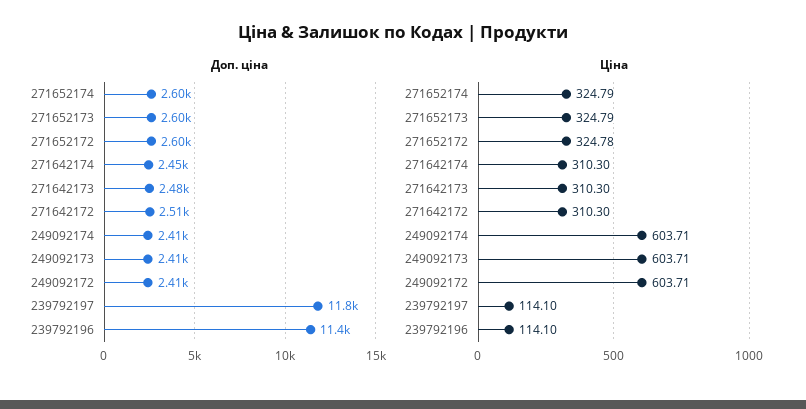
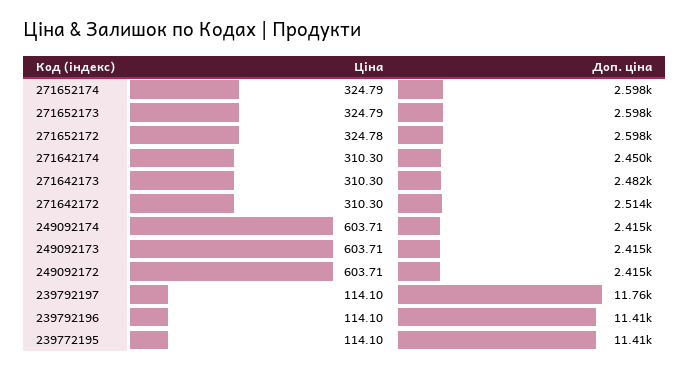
  {
    "Доп. ціна": {
      "271652174": 2598,
      "271652173": 2598,
      "271652172": 2598,
      "271642174": 2450,
      "271642173": 2482,
      "271642172": 2514,
      "249092174": 2415,
      "249092173": 2415,
      "249092172": 2415,
      "239792197": 11760,
-     "239792196": 11410
+     "239792196": 11410,
+     "239772195": 11410
    },
    "Ціна": {
      "271652174": 324.79,
      "271652173": 324.79,
      "271652172": 324.78,
      "271642174": 310.3,
      "271642173": 310.3,
      "271642172": 310.3,
      "249092174": 603.71,
      "249092173": 603.71,
      "249092172": 603.71,
      "239792197": 114.1,
-     "239792196": 114.1
+     "239792196": 114.1,
+     "239772195": 114.1
    }
  }

